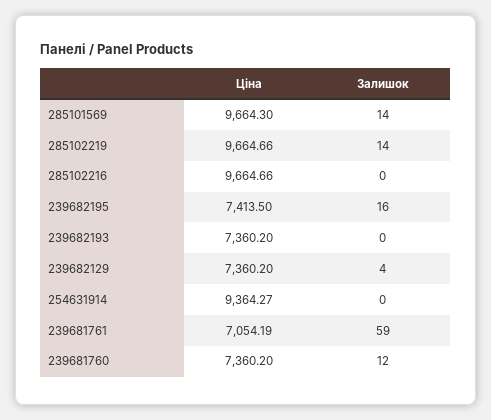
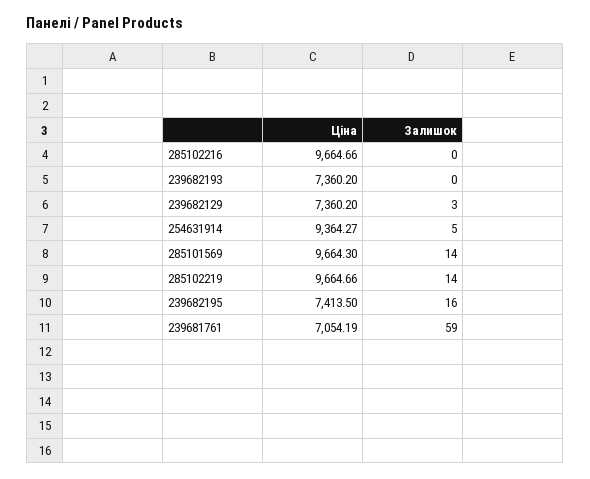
  {
    "Ціна": {
      "285101569": 9664.3,
      "285102219": 9664.66,
      "285102216": 9664.66,
      "239682195": 7413.5,
      "239682193": 7360.2,
      "239682129": 7360.2,
      "254631914": 9364.27,
-     "239681761": 7054.19,
+     "239681761": 7054.19
-     "239681760": 7360.2
    },
    "Залишок": {
      "285101569": 14,
      "285102219": 14,
      "285102216": 0,
      "239682195": 16,
      "239682193": 0,
-     "239682129": 4,
+     "239682129": 3,
-     "254631914": 0,
+     "254631914": 5,
-     "239681761": 59,
+     "239681761": 59
-     "239681760": 12
    }
  }

